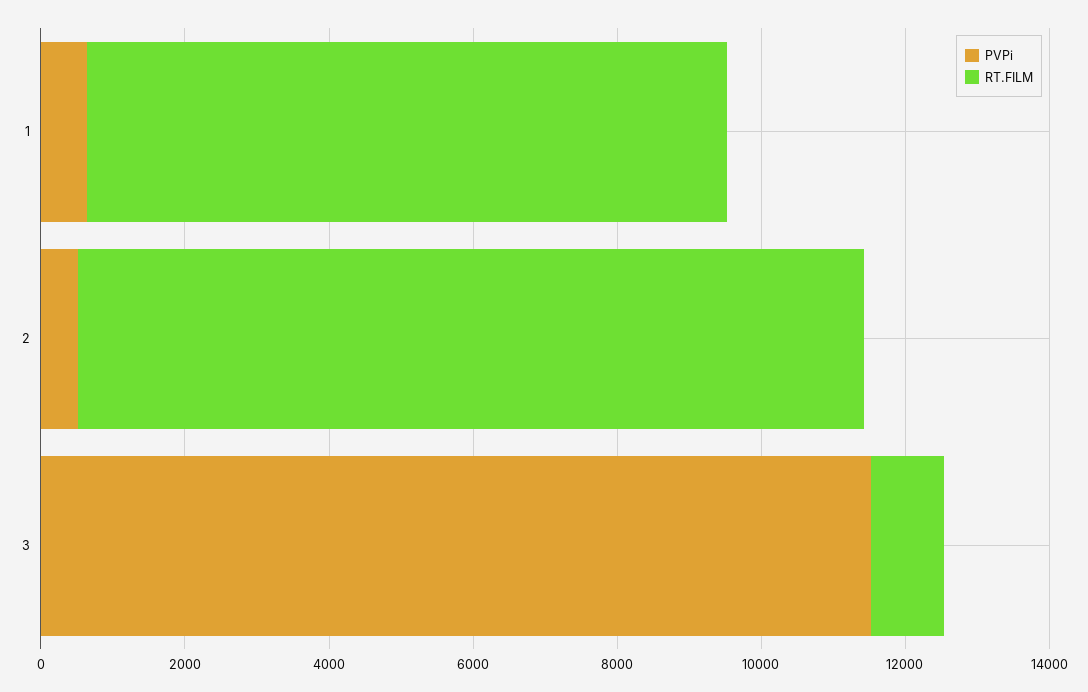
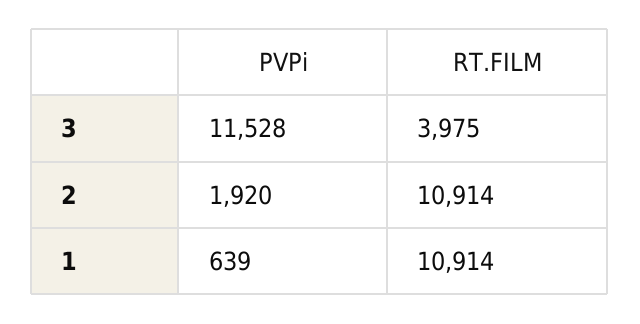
  {
    "PVPi": {
      "1": 639,
-     "2": 500,
+     "2": 1920,
      "3": 11528
    },
    "RT.FILM": {
-     "1": 9000,
+     "1": 10914,
      "2": 10914,
-     "3": 1000
+     "3": 3975
    }
  }

